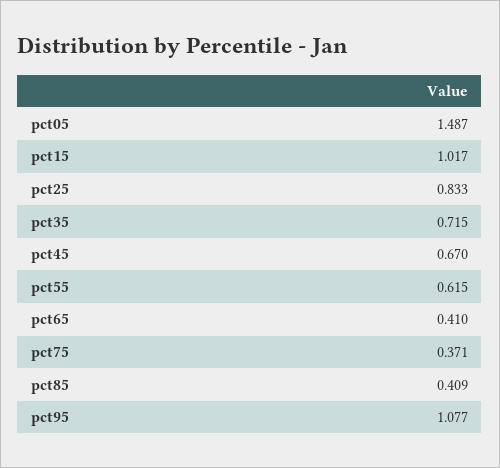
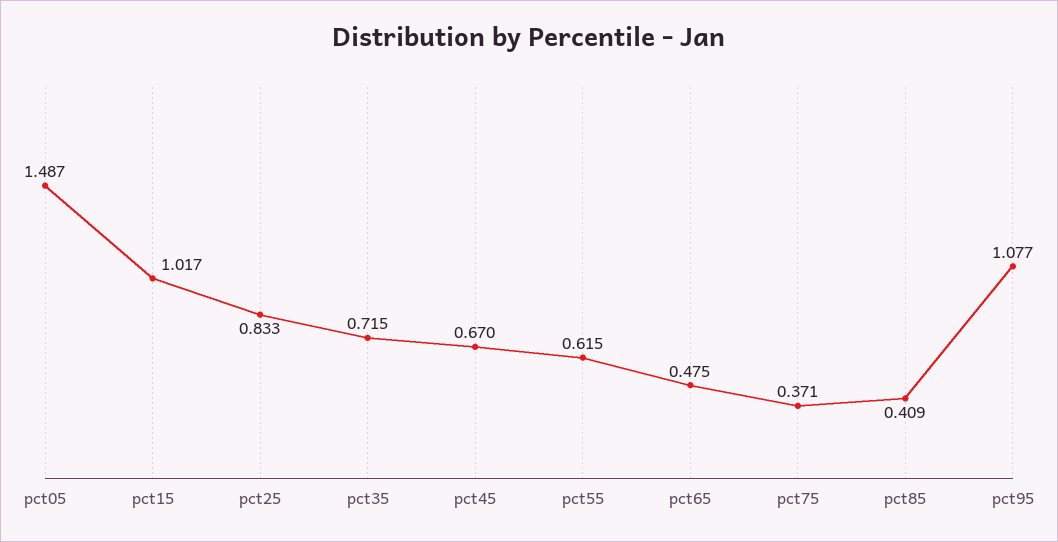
  {
    "pct05": 1.487,
    "pct15": 1.017,
    "pct25": 0.833,
    "pct35": 0.715,
    "pct45": 0.67,
    "pct55": 0.615,
-   "pct65": 0.41,
+   "pct65": 0.475,
    "pct75": 0.371,
    "pct85": 0.409,
    "pct95": 1.077
  }

